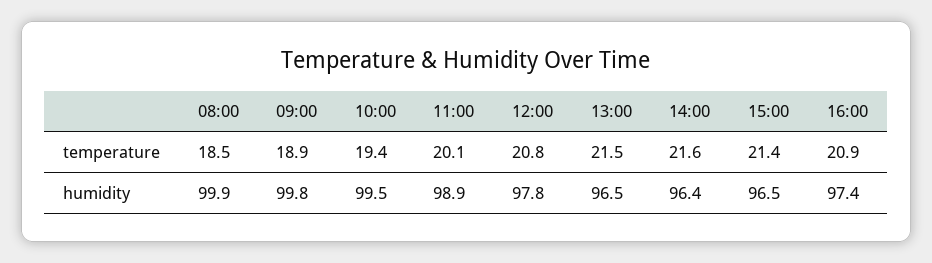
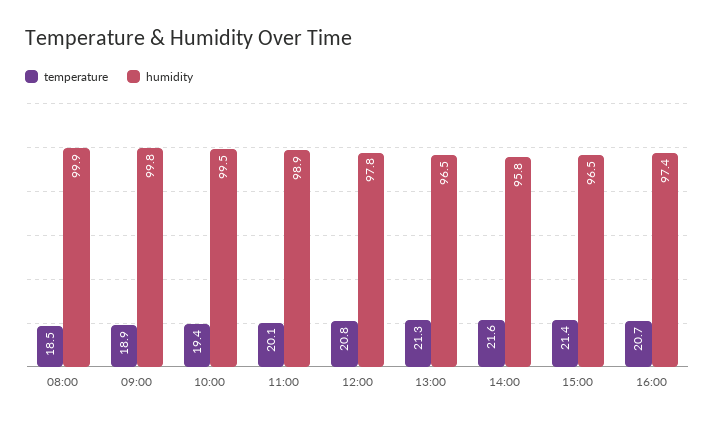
  {
    "temperature": {
      "08:00": 18.5,
      "09:00": 18.9,
      "10:00": 19.4,
      "11:00": 20.1,
      "12:00": 20.8,
-     "13:00": 21.5,
+     "13:00": 21.3,
      "14:00": 21.6,
      "15:00": 21.4,
-     "16:00": 20.9
+     "16:00": 20.7
    },
    "humidity": {
      "08:00": 99.9,
      "09:00": 99.8,
      "10:00": 99.5,
      "11:00": 98.9,
      "12:00": 97.8,
      "13:00": 96.5,
-     "14:00": 96.4,
+     "14:00": 95.8,
      "15:00": 96.5,
      "16:00": 97.4
    }
  }

